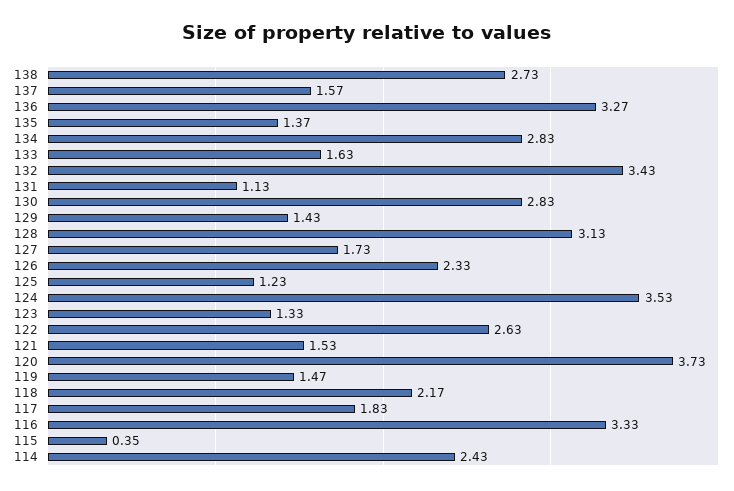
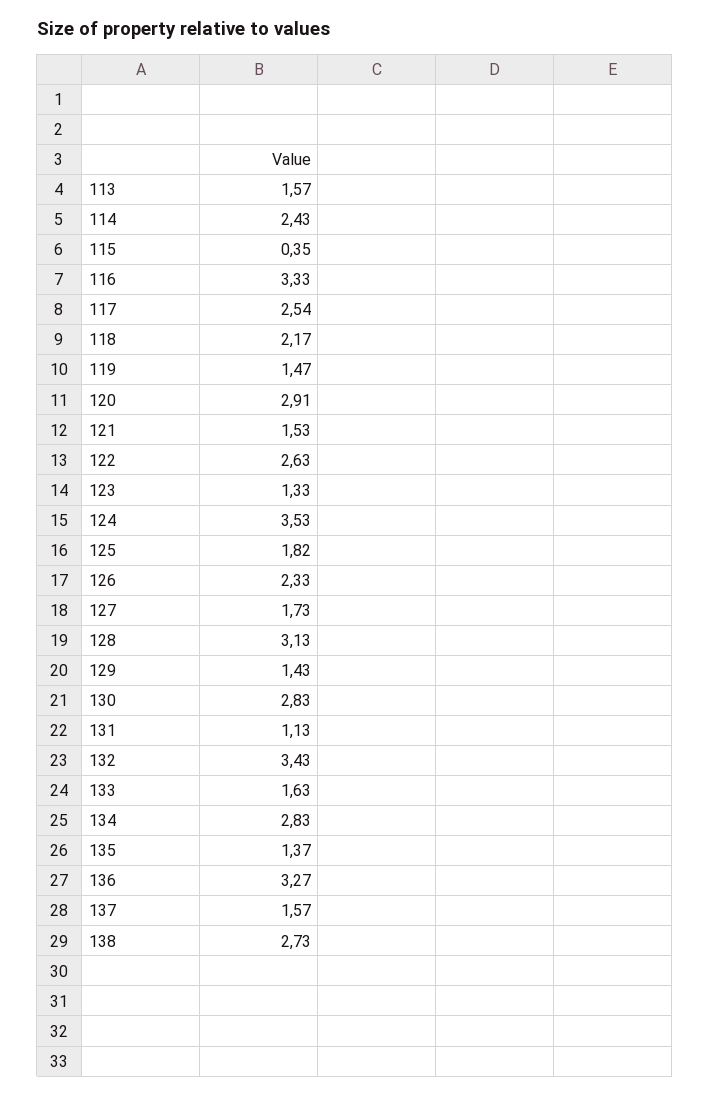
  {
    "138": 2.73,
    "137": 1.57,
    "136": 3.27,
    "135": 1.37,
    "134": 2.83,
    "133": 1.63,
    "132": 3.43,
    "131": 1.13,
    "130": 2.83,
    "129": 1.43,
    "128": 3.13,
    "127": 1.73,
    "126": 2.33,
-   "125": 1.23,
+   "125": 1.82,
    "124": 3.53,
    "123": 1.33,
    "122": 2.63,
    "121": 1.53,
-   "120": 3.73,
+   "120": 2.91,
    "119": 1.47,
    "118": 2.17,
-   "117": 1.83,
+   "117": 2.54,
    "116": 3.33,
    "115": 0.35,
-   "114": 2.43
+   "114": 2.43,
+   "113": 1.57
  }

